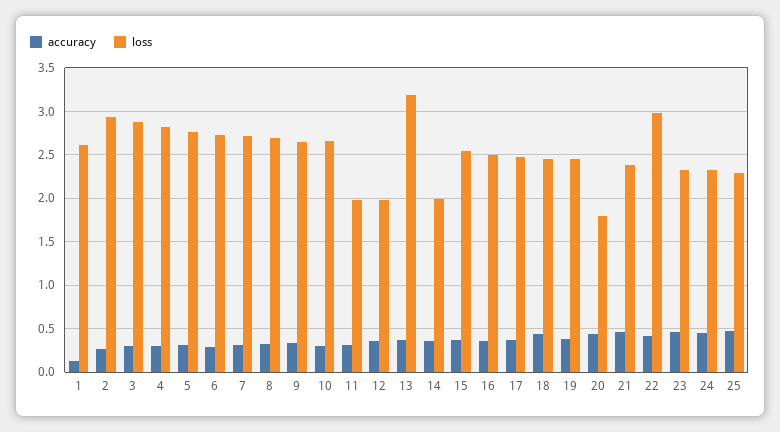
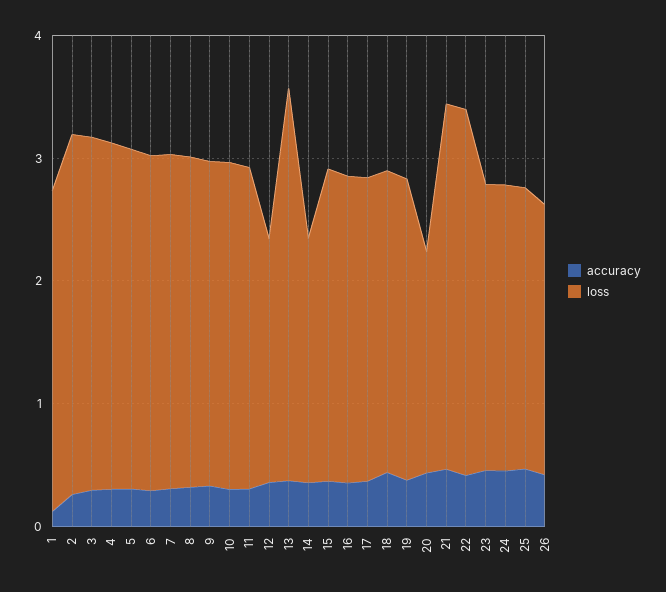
  {
    "accuracy": {
      "1": 0.1,
      "2": 0.3,
      "3": 0.3,
      "4": 0.3,
      "5": 0.3,
      "6": 0.3,
      "7": 0.3,
      "8": 0.3,
      "9": 0.3,
      "10": 0.3,
      "11": 0.3,
      "12": 0.4,
      "13": 0.4,
      "14": 0.4,
      "15": 0.4,
      "16": 0.4,
      "17": 0.4,
      "18": 0.4,
      "19": 0.4,
      "20": 0.4,
      "21": 0.5,
      "22": 0.4,
      "23": 0.5,
      "24": 0.5,
-     "25": 0.5
+     "25": 0.5,
+     "26": 0.4
    },
    "loss": {
      "1": 2.6,
      "2": 2.9,
      "3": 2.9,
      "4": 2.8,
      "5": 2.8,
      "6": 2.7,
      "7": 2.7,
      "8": 2.7,
      "9": 2.6,
      "10": 2.7,
-     "11": 2,
+     "11": 2.6,
      "12": 2,
      "13": 3.2,
      "14": 2,
      "15": 2.5,
      "16": 2.5,
      "17": 2.5,
      "18": 2.5,
      "19": 2.5,
      "20": 1.8,
-     "21": 2.4,
+     "21": 3,
      "22": 3,
      "23": 2.3,
      "24": 2.3,
-     "25": 2.3
+     "25": 2.3,
+     "26": 2.2
    }
  }

